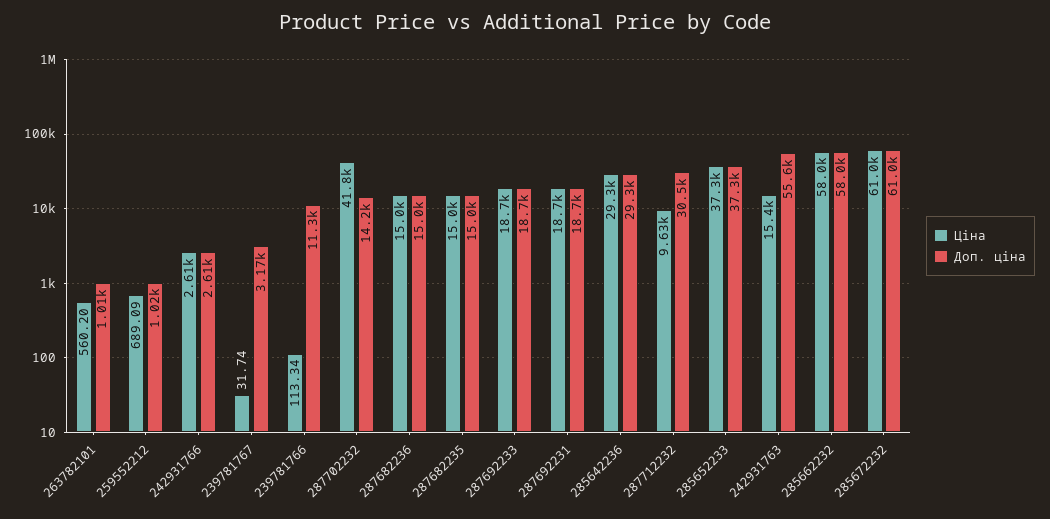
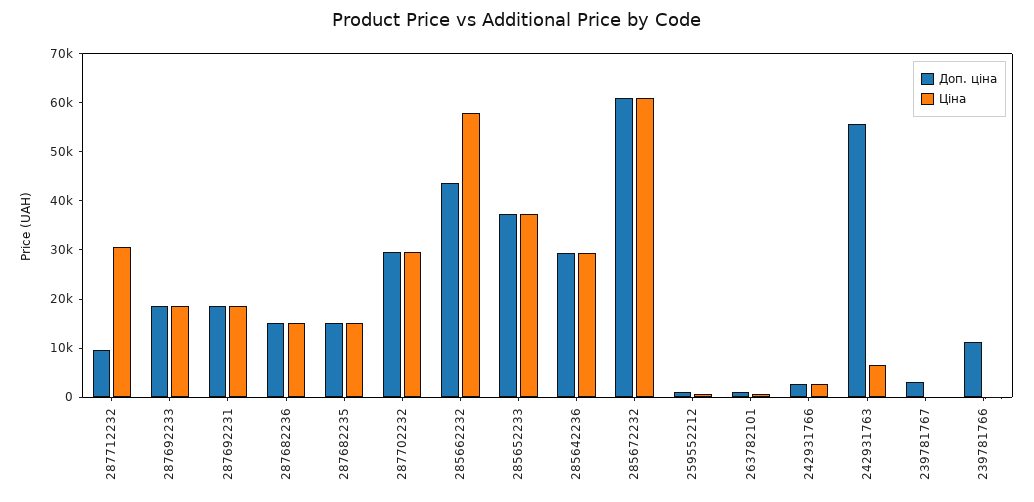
  {
    "Ціна": {
      "263782101": 560.2,
      "259552212": 689.09,
      "242931766": 2610,
      "239781767": 31.74,
      "239781766": 113.34,
-     "287702232": 41800,
+     "287702232": 30000,
      "287682236": 15000,
      "287682235": 15000,
      "287692233": 18700,
      "287692231": 18700,
      "285642236": 29300,
-     "287712232": 9630,
+     "287712232": 30000,
      "285652233": 37300,
-     "242931763": 15400,
+     "242931763": 6000,
      "285662232": 58000,
      "285672232": 61000
    },
    "Доп. ціна": {
      "263782101": 1010,
      "259552212": 1020,
      "242931766": 2610,
      "239781767": 3170,
      "239781766": 11300,
-     "287702232": 14200,
+     "287702232": 30000,
      "287682236": 15000,
      "287682235": 15000,
      "287692233": 18700,
      "287692231": 18700,
      "285642236": 29300,
-     "287712232": 30500,
+     "287712232": 10000,
      "285652233": 37300,
      "242931763": 55600,
-     "285662232": 58000,
+     "285662232": 44000,
      "285672232": 61000
    }
  }

